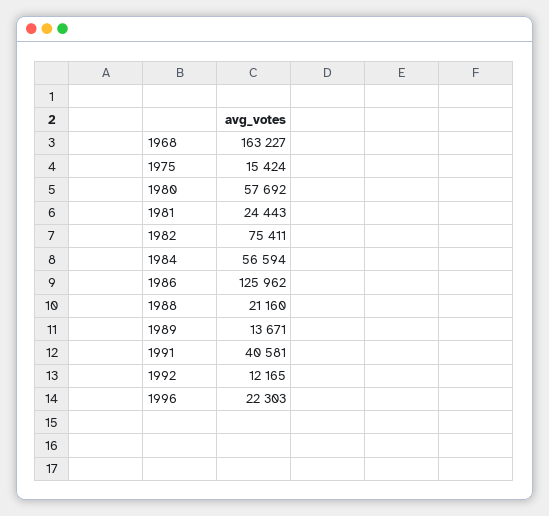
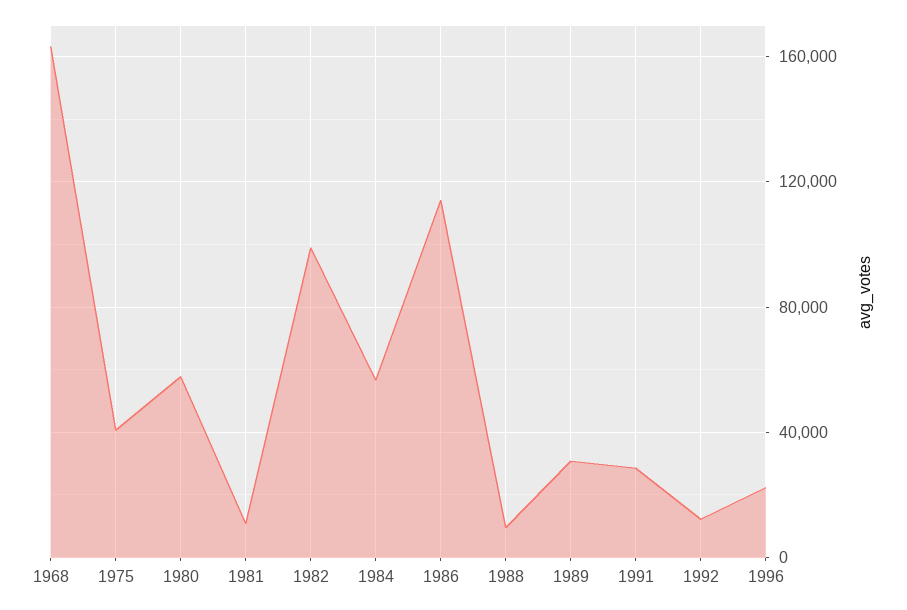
  {
    "1968": 163227,
-   "1975": 15424,
+   "1975": 40000,
    "1980": 57692,
-   "1981": 24443,
+   "1981": 10000,
-   "1982": 75411,
+   "1982": 100000,
    "1984": 56594,
-   "1986": 125962,
+   "1986": 115000,
-   "1988": 21160,
+   "1988": 10000,
-   "1989": 13671,
+   "1989": 30000,
-   "1991": 40581,
+   "1991": 30000,
    "1992": 12165,
    "1996": 22303
  }

